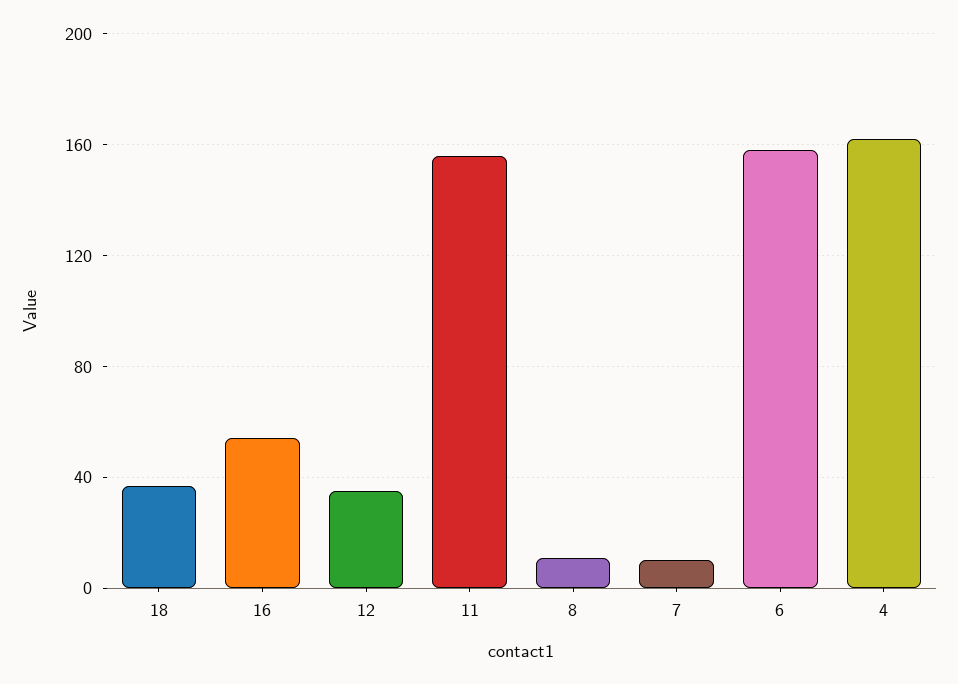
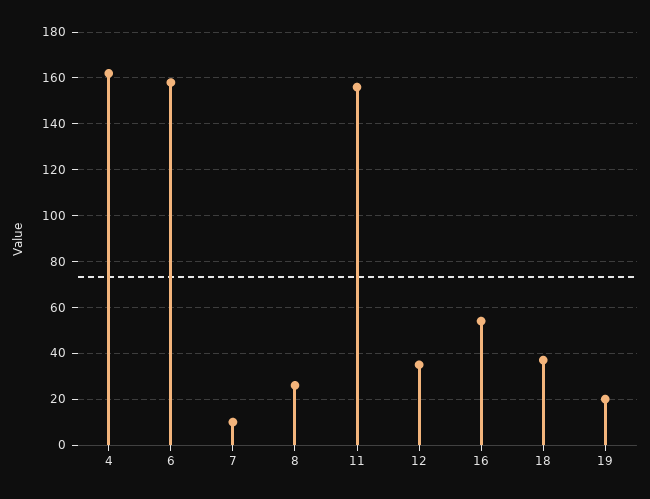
  {
    "18": 35,
    "16": 55,
    "12": 35,
    "11": 155,
-   "8": 10,
+   "8": 25,
    "7": 10,
    "6": 160,
-   "4": 160
+   "4": 160,
+   "19": 20
  }

